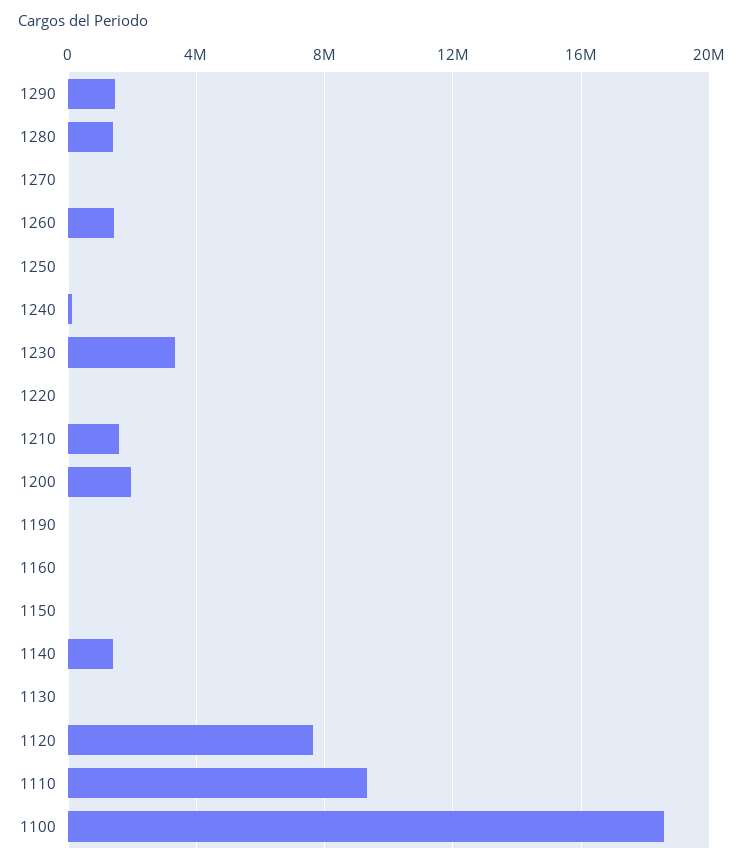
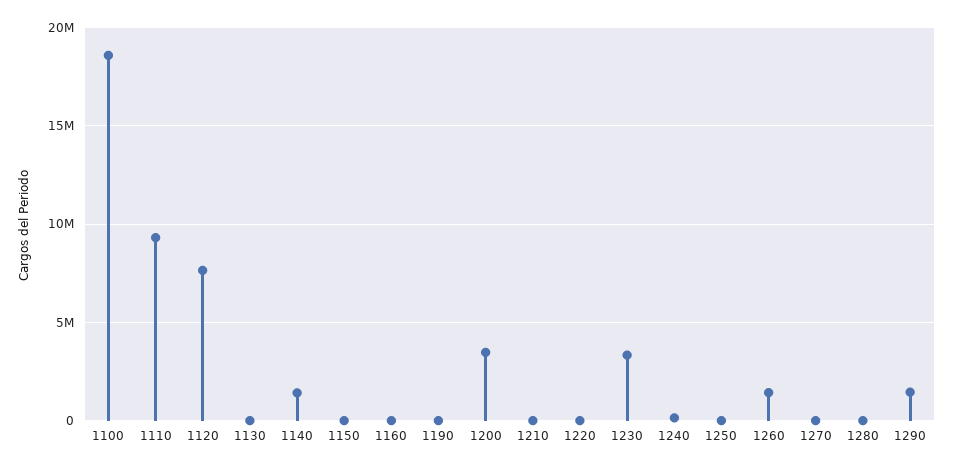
  {
    "1290": 1500000,
-   "1280": 1500000,
+   "1280": 0,
    "1270": 0,
    "1260": 1500000,
    "1250": 0,
    "1240": 0,
    "1230": 3500000,
    "1220": 0,
-   "1210": 1500000,
+   "1210": 0,
-   "1200": 2000000,
+   "1200": 3500000,
    "1190": 0,
    "1160": 0,
    "1150": 0,
    "1140": 1500000,
    "1130": 0,
    "1120": 7500000,
    "1110": 9500000,
    "1100": 18500000
  }

